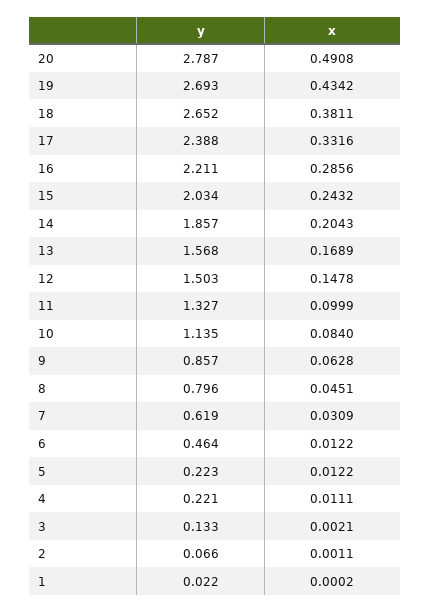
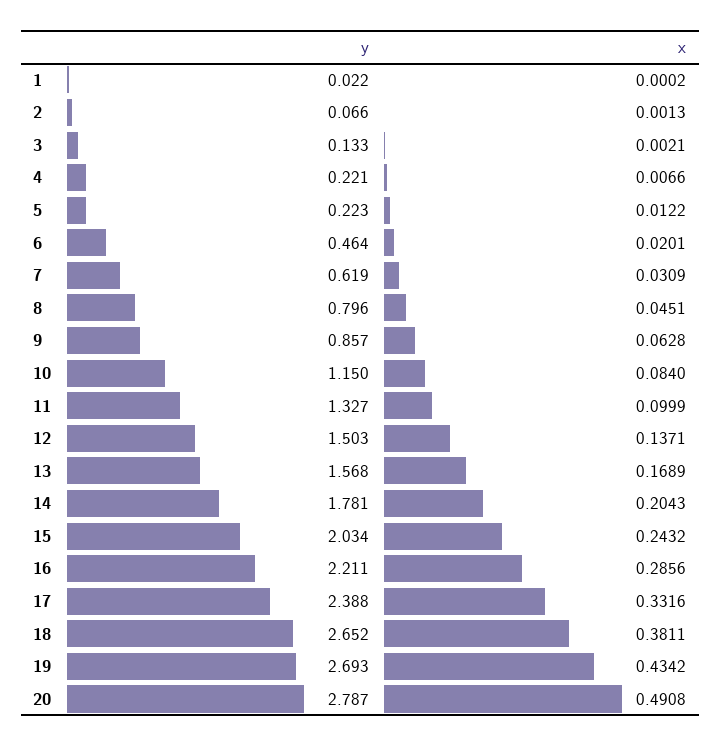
  {
    "y": {
      "20": 2.787,
      "19": 2.693,
      "18": 2.652,
      "17": 2.388,
      "16": 2.211,
      "15": 2.034,
-     "14": 1.857,
+     "14": 1.781,
      "13": 1.568,
      "12": 1.503,
      "11": 1.327,
-     "10": 1.135,
+     "10": 1.15,
      "9": 0.857,
      "8": 0.796,
      "7": 0.619,
      "6": 0.464,
      "5": 0.223,
      "4": 0.221,
      "3": 0.133,
      "2": 0.066,
      "1": 0.022
    },
    "x": {
      "20": 0.4908,
      "19": 0.4342,
      "18": 0.3811,
      "17": 0.3316,
      "16": 0.2856,
      "15": 0.2432,
      "14": 0.2043,
      "13": 0.1689,
-     "12": 0.1478,
+     "12": 0.1371,
      "11": 0.0999,
      "10": 0.084,
      "9": 0.0628,
      "8": 0.0451,
      "7": 0.0309,
-     "6": 0.0122,
+     "6": 0.0201,
      "5": 0.0122,
-     "4": 0.0111,
+     "4": 0.0066,
      "3": 0.0021,
-     "2": 0.0011,
+     "2": 0.0013,
      "1": 0.0002
    }
  }

